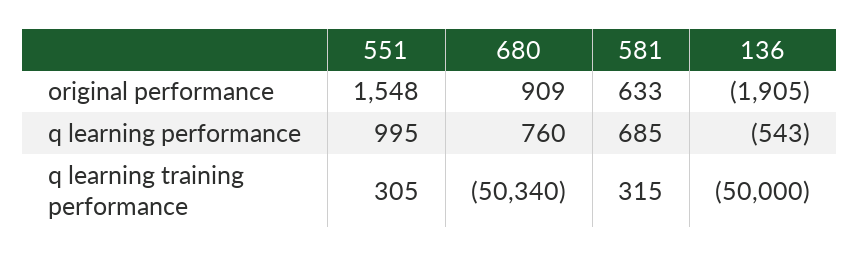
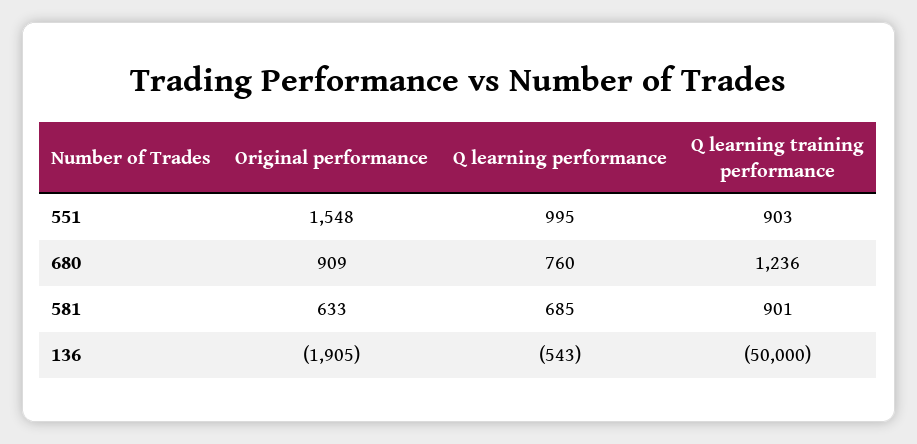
  {
    "551": {
      "original performance": 1548,
      "q learning performance": 995,
-     "q learning training performance": 305
+     "q learning training performance": 903
    },
    "680": {
      "original performance": 909,
      "q learning performance": 760,
-     "q learning training performance": -50340
+     "q learning training performance": 1236
    },
    "581": {
      "original performance": 633,
      "q learning performance": 685,
-     "q learning training performance": 315
+     "q learning training performance": 901
    },
    "136": {
      "original performance": -1905,
      "q learning performance": -543,
      "q learning training performance": -50000
    }
  }

